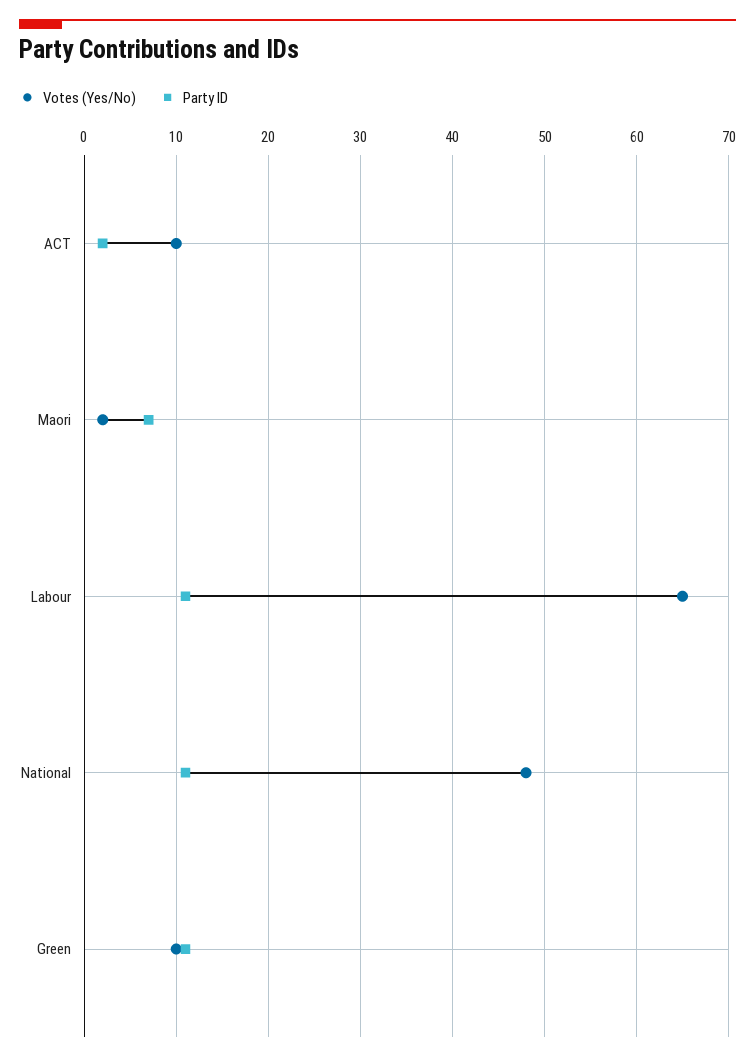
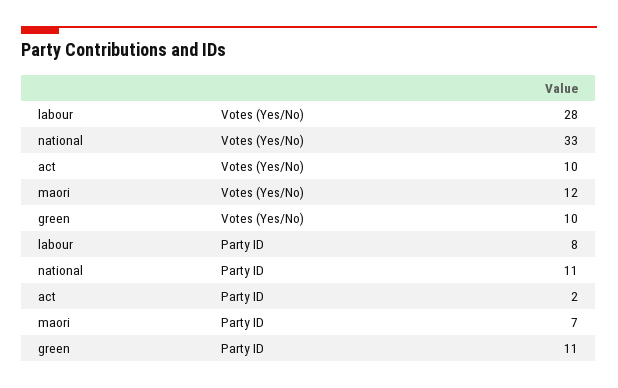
  {
    "Votes (Yes/No)": {
      "ACT": 10,
-     "Maori": 2,
+     "Maori": 12,
-     "Labour": 65,
+     "Labour": 28,
-     "National": 48,
+     "National": 33,
      "Green": 10
    },
    "Party ID": {
      "ACT": 2,
      "Maori": 7,
-     "Labour": 11,
+     "Labour": 8,
      "National": 11,
      "Green": 11
    }
  }

